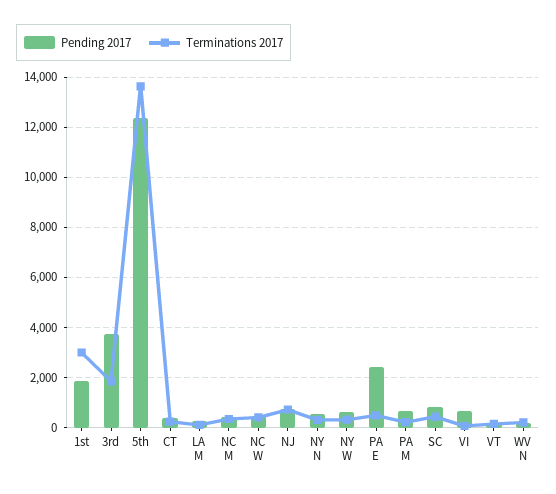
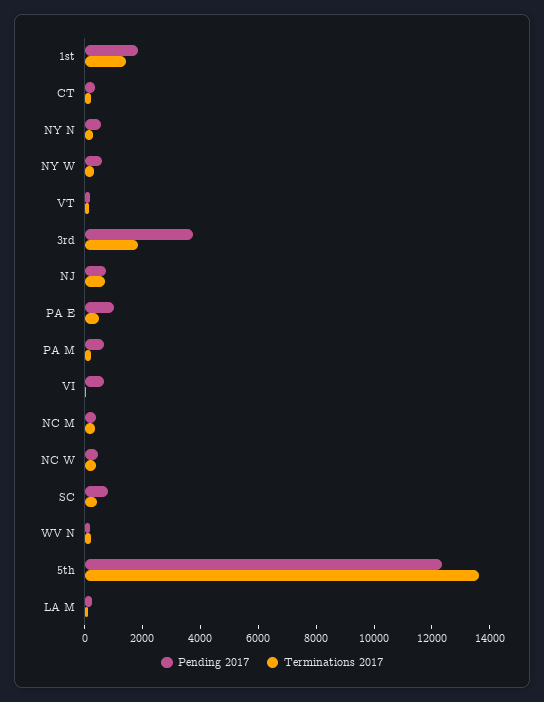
  {
    "Pending 2017": {
      "1st": 1750,
      "3rd": 3750,
      "5th": 12250,
      "CT": 500,
      "LA M": 250,
      "NC M": 500,
      "NC W": 500,
      "NJ": 750,
      "NY N": 500,
      "NY W": 500,
-     "PA E": 2500,
+     "PA E": 1000,
      "PA M": 750,
      "SC": 750,
      "VI": 750,
      "VT": 250,
      "WV N": 250
    },
    "Terminations 2017": {
-     "1st": 3000,
+     "1st": 1500,
      "3rd": 1750,
      "5th": 13750,
      "CT": 250,
      "LA M": 0,
      "NC M": 250,
      "NC W": 500,
      "NJ": 750,
      "NY N": 250,
      "NY W": 250,
      "PA E": 500,
      "PA M": 250,
      "SC": 500,
      "VI": 0,
      "VT": 250,
      "WV N": 250
    }
  }

